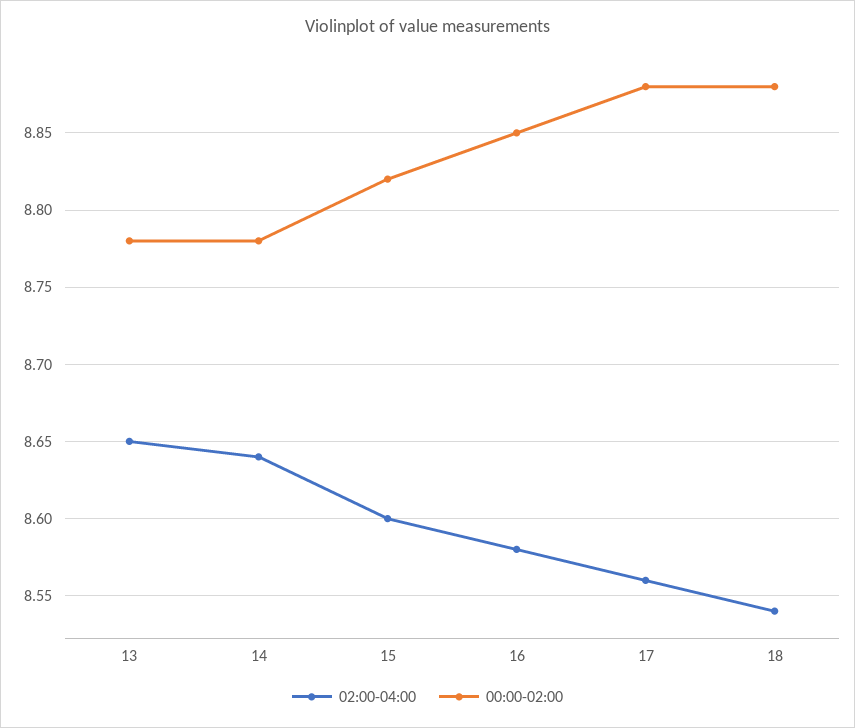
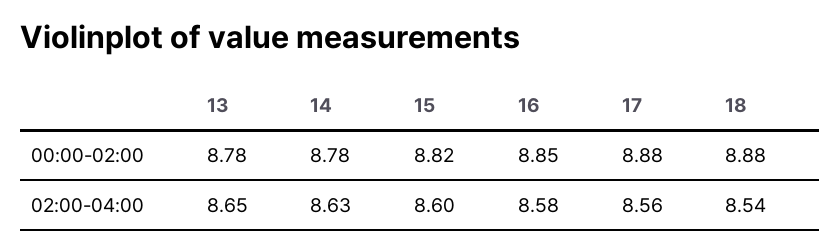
  {
    "02:00-04:00": {
      "13": 8.65,
-     "14": 8.64,
+     "14": 8.63,
      "15": 8.6,
      "16": 8.58,
      "17": 8.56,
      "18": 8.54
    },
    "00:00-02:00": {
      "13": 8.78,
      "14": 8.78,
      "15": 8.82,
      "16": 8.85,
      "17": 8.88,
      "18": 8.88
    }
  }

